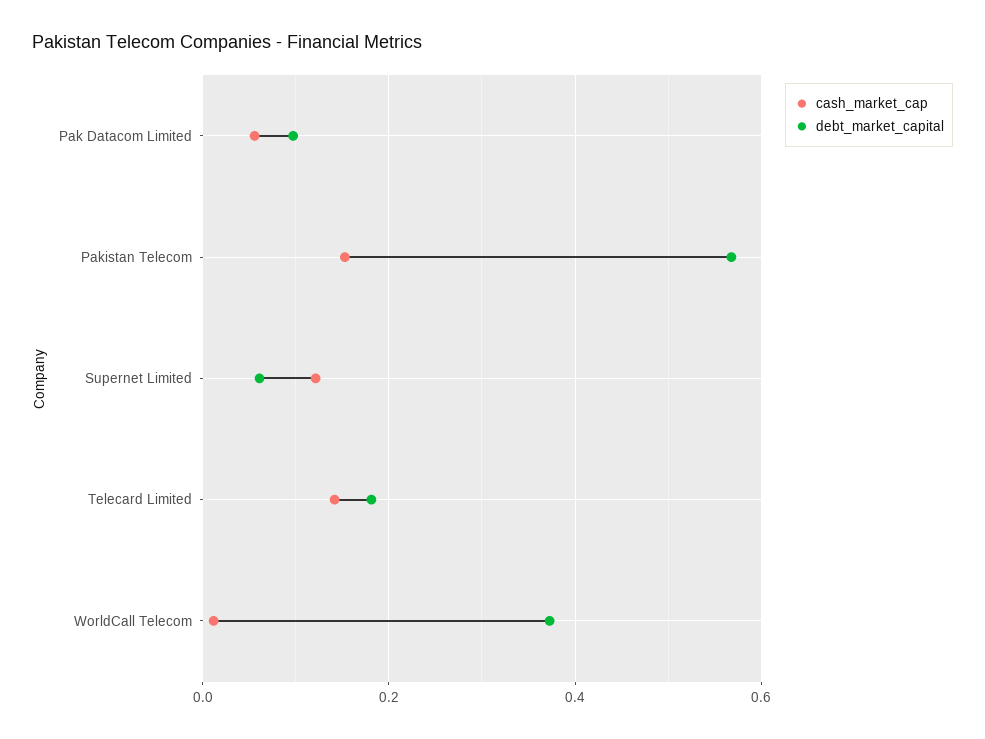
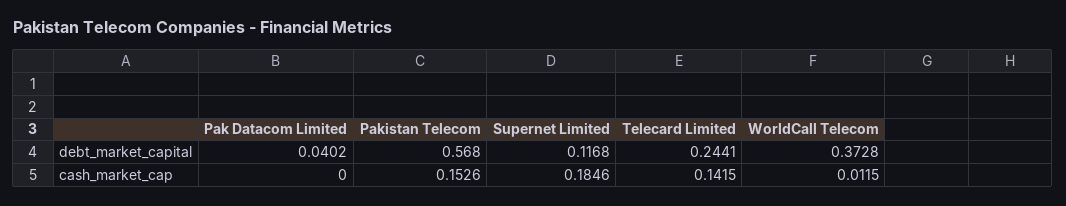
  {
    "cash_market_cap": {
-     "Pak Datacom Limited": 0.06,
+     "Pak Datacom Limited": 0,
      "Pakistan Telecom": 0.1526,
-     "Supernet Limited": 0.12,
+     "Supernet Limited": 0.1846,
      "Telecard Limited": 0.1415,
      "WorldCall Telecom": 0.0115
    },
    "debt_market_capital": {
-     "Pak Datacom Limited": 0.1,
+     "Pak Datacom Limited": 0.0402,
      "Pakistan Telecom": 0.568,
-     "Supernet Limited": 0.06,
+     "Supernet Limited": 0.1168,
-     "Telecard Limited": 0.18,
+     "Telecard Limited": 0.2441,
      "WorldCall Telecom": 0.3728
    }
  }

